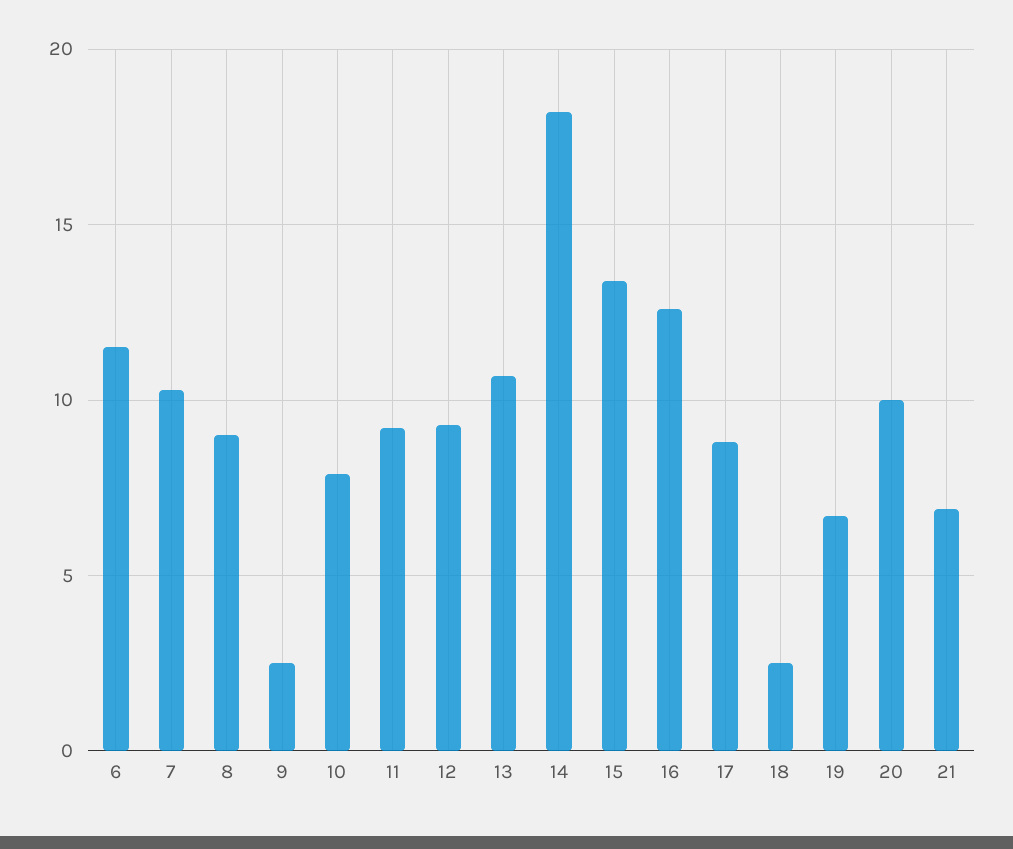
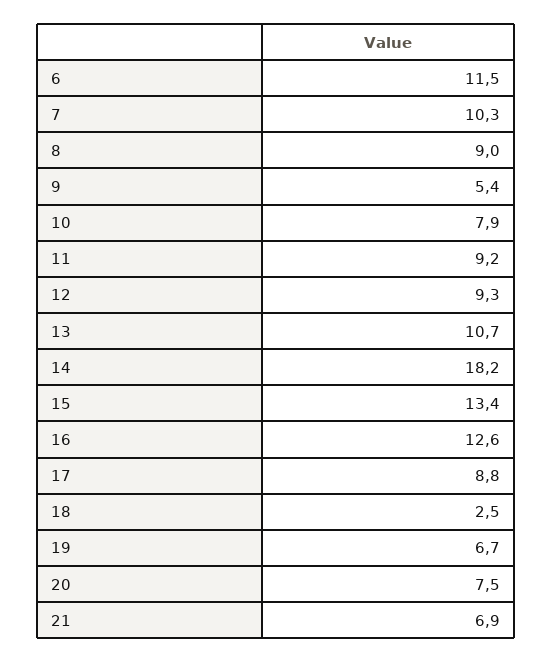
  {
    "6": 11.5,
    "7": 10.3,
    "8": 9,
-   "9": 2.5,
+   "9": 5.4,
    "10": 7.9,
    "11": 9.2,
    "12": 9.3,
    "13": 10.7,
    "14": 18.2,
    "15": 13.4,
    "16": 12.6,
    "17": 8.8,
    "18": 2.5,
    "19": 6.7,
-   "20": 10,
+   "20": 7.5,
    "21": 6.9
  }

